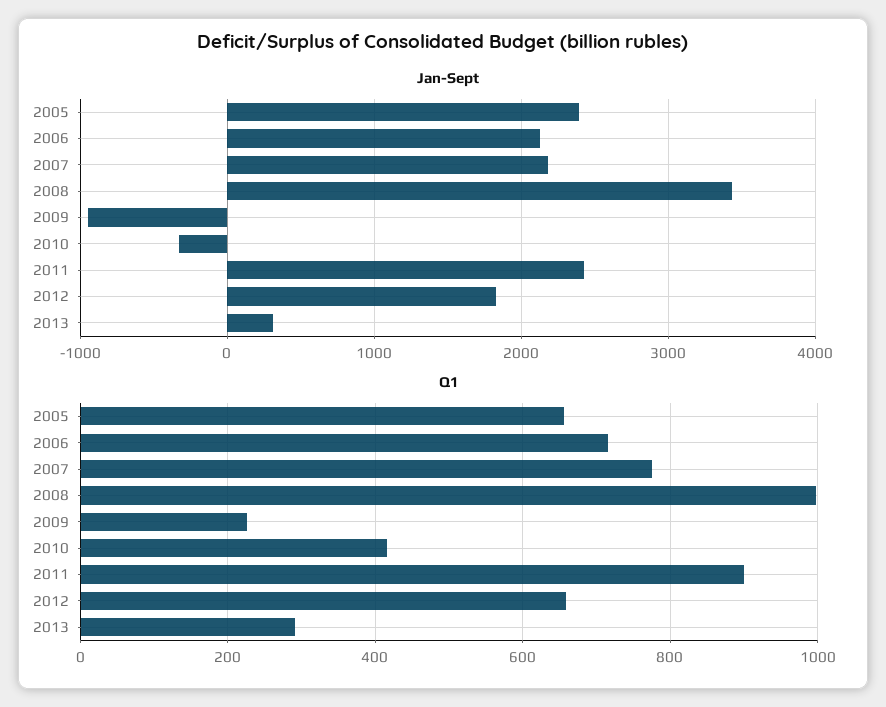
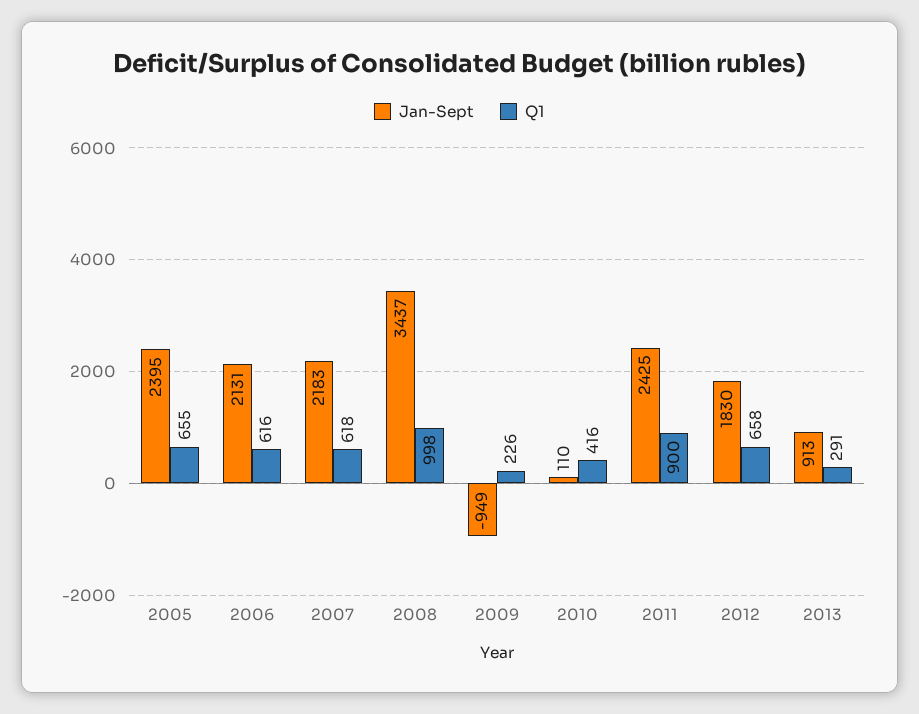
  {
    "Jan-Sept": {
      "2005": 2395,
      "2006": 2131,
      "2007": 2183,
      "2008": 3437,
      "2009": -949,
-     "2010": -300,
+     "2010": 110,
      "2011": 2425,
      "2012": 1830,
-     "2013": 300
+     "2013": 913
    },
    "Q1": {
      "2005": 655,
-     "2006": 720,
+     "2006": 616,
-     "2007": 780,
+     "2007": 618,
      "2008": 998,
      "2009": 226,
      "2010": 416,
      "2011": 900,
      "2012": 658,
      "2013": 291
    }
  }

